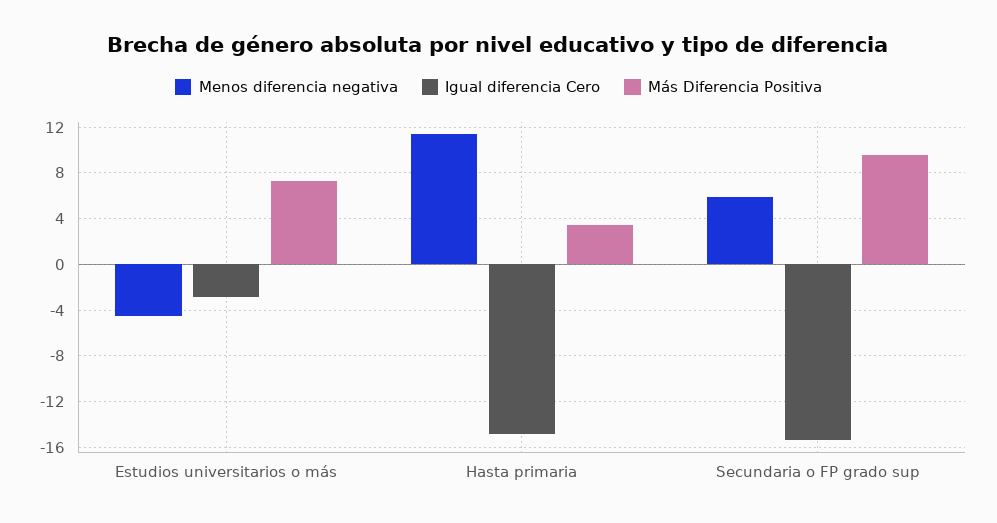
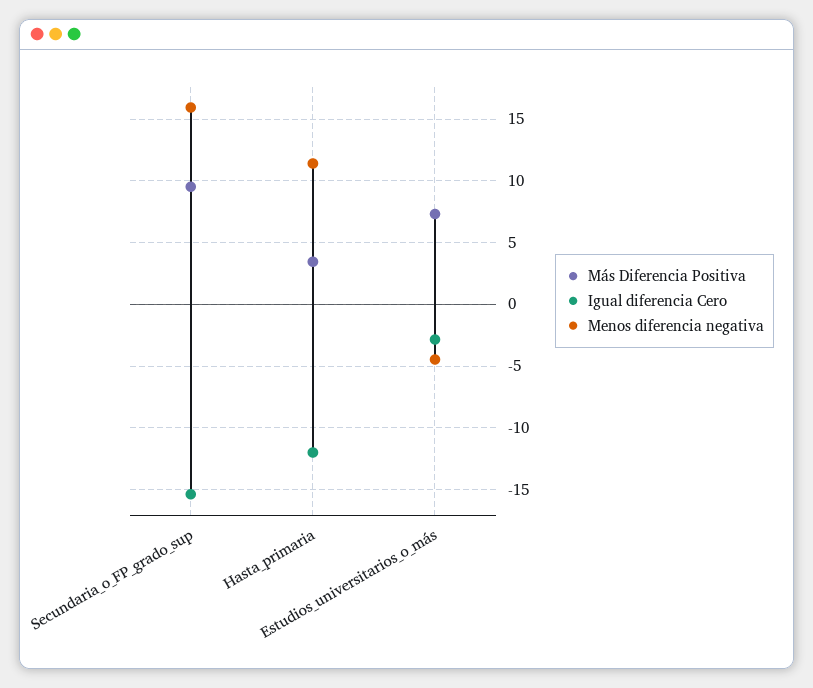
  {
    "Menos diferencia negativa": {
      "Estudios universitarios o más": -4.5,
      "Hasta primaria": 11.5,
-     "Secundaria o FP grado sup": 6
+     "Secundaria o FP grado sup": 16
    },
    "Igual diferencia Cero": {
      "Estudios universitarios o más": -3,
-     "Hasta primaria": -15,
+     "Hasta primaria": -12,
      "Secundaria o FP grado sup": -15.5
    },
    "Más Diferencia Positiva": {
      "Estudios universitarios o más": 7.5,
      "Hasta primaria": 3.5,
      "Secundaria o FP grado sup": 9.5
    }
  }

